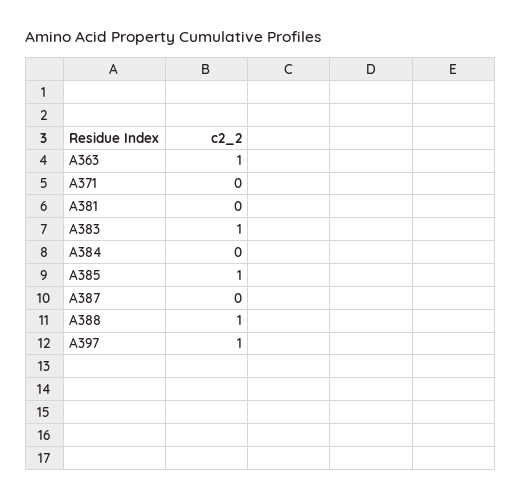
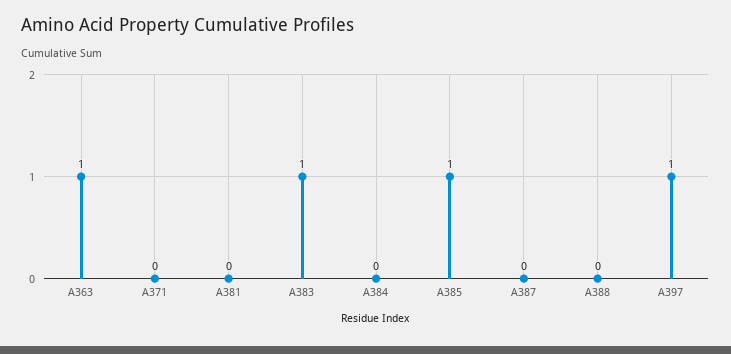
  {
    "A363": 1,
    "A371": 0,
    "A381": 0,
    "A383": 1,
    "A384": 0,
    "A385": 1,
    "A387": 0,
-   "A388": 1,
+   "A388": 0,
    "A397": 1
  }

